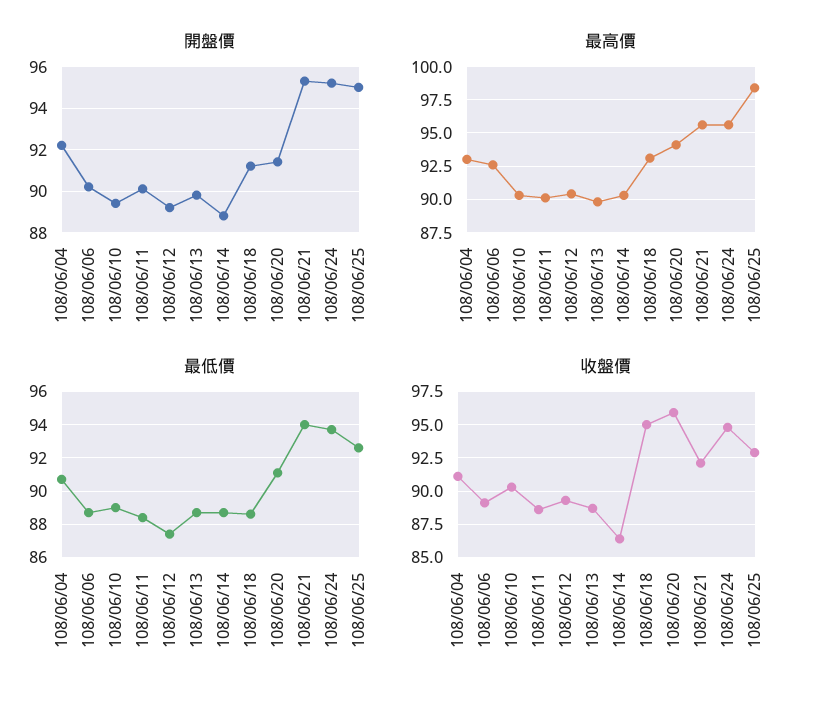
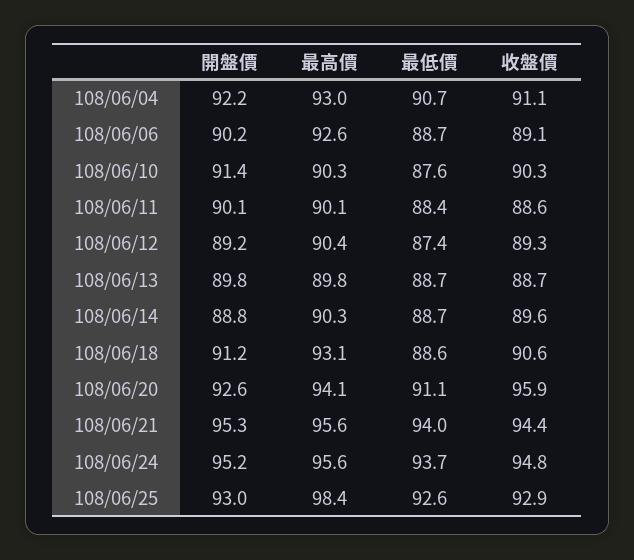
  {
    "開盤價": {
      "108/06/04": 92.2,
      "108/06/06": 90.2,
-     "108/06/10": 89.5,
+     "108/06/10": 91.4,
      "108/06/11": 90.1,
      "108/06/12": 89.2,
      "108/06/13": 89.8,
      "108/06/14": 88.8,
      "108/06/18": 91.2,
-     "108/06/20": 91.5,
+     "108/06/20": 92.6,
      "108/06/21": 95.3,
      "108/06/24": 95.2,
-     "108/06/25": 95
+     "108/06/25": 93
    },
    "最高價": {
      "108/06/04": 93,
      "108/06/06": 92.6,
      "108/06/10": 90.3,
      "108/06/11": 90.1,
      "108/06/12": 90.4,
      "108/06/13": 89.8,
      "108/06/14": 90.3,
      "108/06/18": 93.1,
      "108/06/20": 94.1,
      "108/06/21": 95.6,
      "108/06/24": 95.6,
      "108/06/25": 98.4
    },
    "最低價": {
      "108/06/04": 90.7,
      "108/06/06": 88.7,
-     "108/06/10": 89,
+     "108/06/10": 87.6,
      "108/06/11": 88.4,
      "108/06/12": 87.4,
      "108/06/13": 88.7,
      "108/06/14": 88.7,
      "108/06/18": 88.6,
      "108/06/20": 91.1,
      "108/06/21": 94,
      "108/06/24": 93.7,
      "108/06/25": 92.6
    },
    "收盤價": {
      "108/06/04": 91.1,
      "108/06/06": 89.1,
      "108/06/10": 90.3,
      "108/06/11": 88.6,
      "108/06/12": 89.3,
      "108/06/13": 88.7,
-     "108/06/14": 86.5,
+     "108/06/14": 89.6,
-     "108/06/18": 95,
+     "108/06/18": 90.6,
      "108/06/20": 95.9,
-     "108/06/21": 92,
+     "108/06/21": 94.4,
      "108/06/24": 94.8,
      "108/06/25": 92.9
    }
  }

